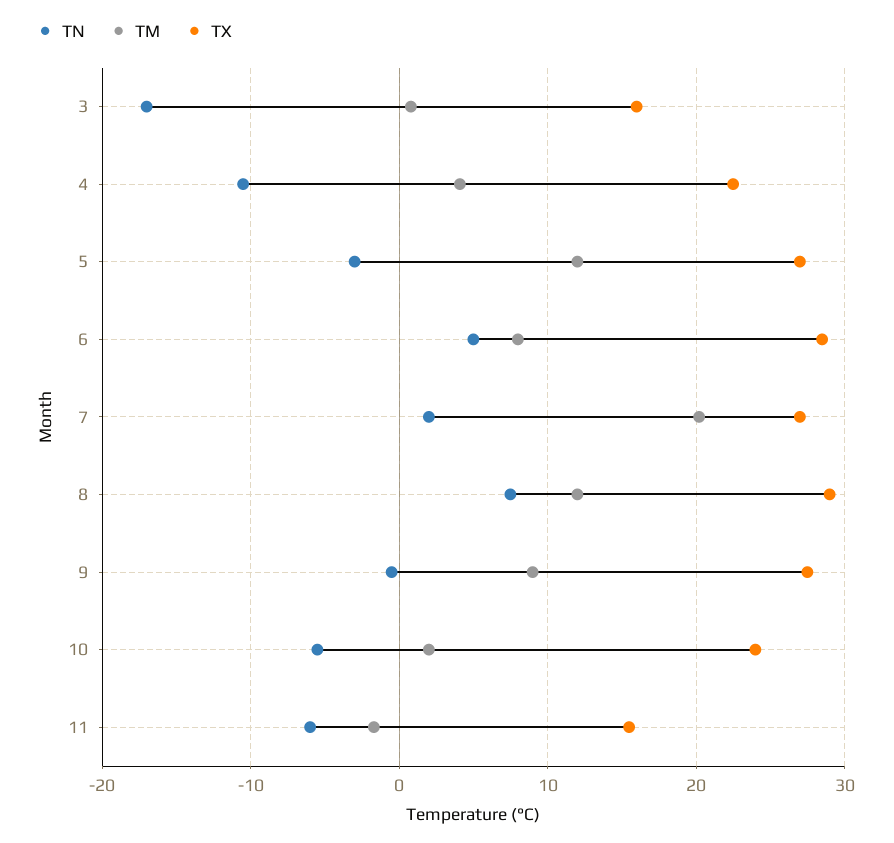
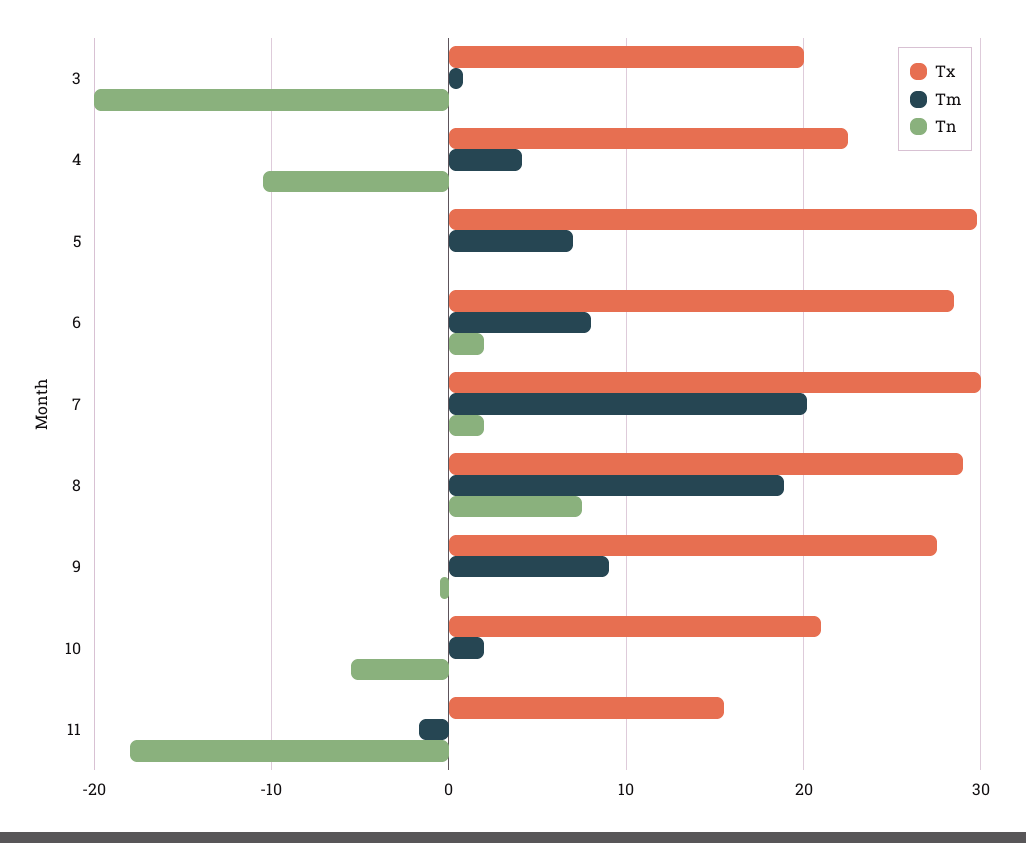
  {
    "TN": {
-     "3": -17,
+     "3": -20,
      "4": -11,
-     "5": -3,
+     "5": 0,
-     "6": 5,
+     "6": 2,
      "7": 2,
      "8": 8,
      "9": -1,
      "10": -6,
-     "11": -6
+     "11": -18
    },
    "TM": {
      "3": 1,
      "4": 4,
-     "5": 12,
+     "5": 7,
      "6": 8,
      "7": 20,
-     "8": 12,
+     "8": 19,
      "9": 9,
      "10": 2,
      "11": -2
    },
    "TX": {
-     "3": 16,
+     "3": 20,
      "4": 23,
-     "5": 27,
+     "5": 30,
      "6": 29,
-     "7": 27,
+     "7": 30,
      "8": 29,
      "9": 28,
-     "10": 24,
+     "10": 21,
      "11": 16
    }
  }

